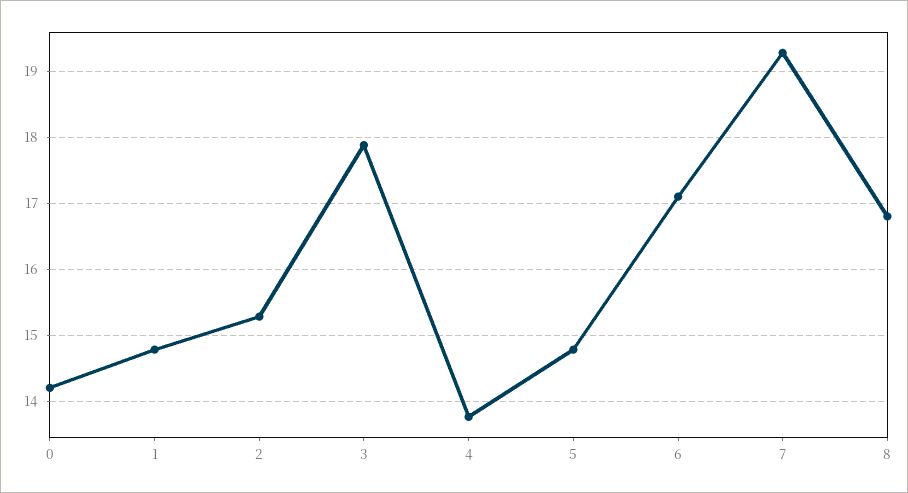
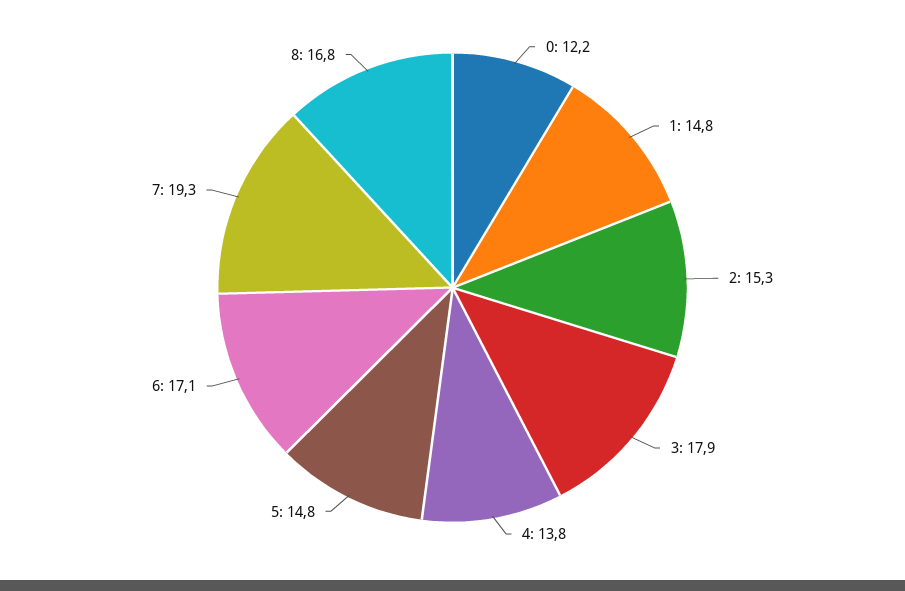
  {
-   "0": 14.2,
+   "0": 12.2,
    "1": 14.8,
    "2": 15.3,
    "3": 17.9,
    "4": 13.8,
    "5": 14.8,
    "6": 17.1,
    "7": 19.3,
    "8": 16.8
  }

